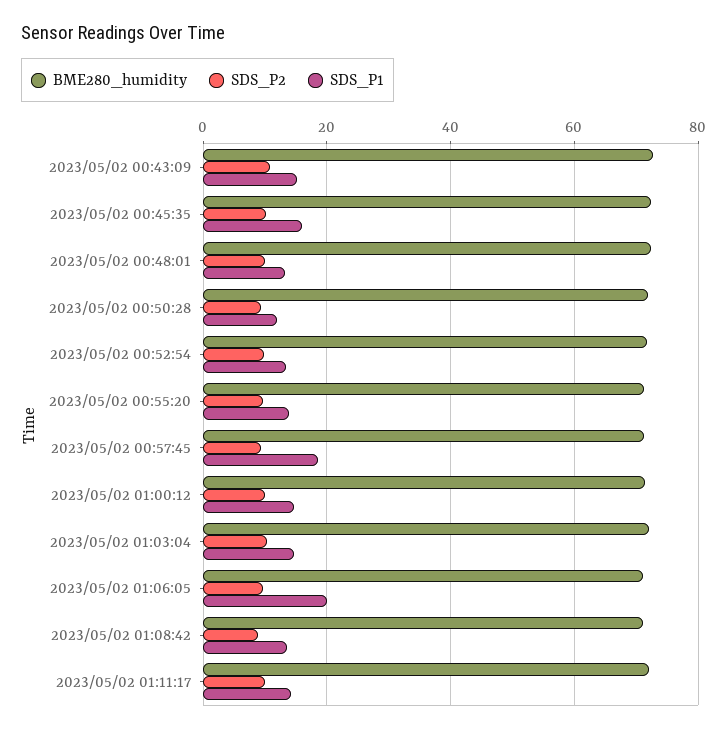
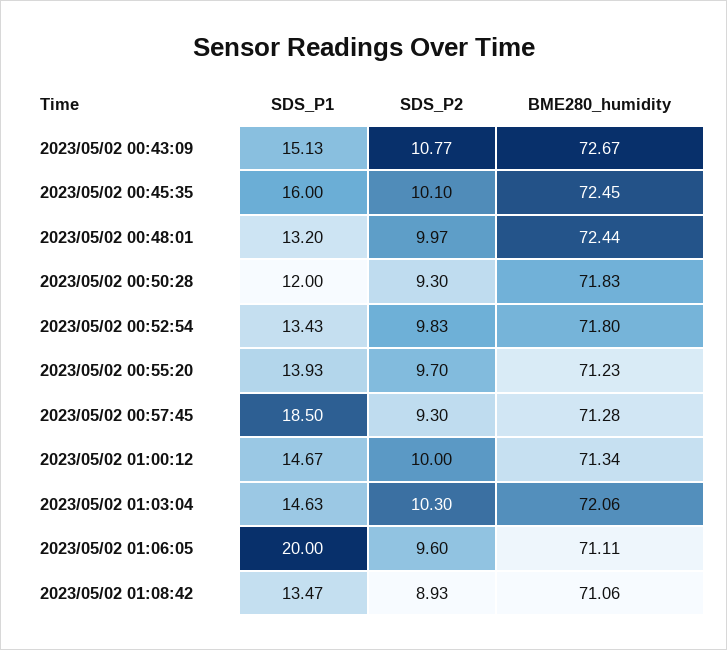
  {
    "BME280_humidity": {
      "2023/05/02 00:43:09": 72.67,
      "2023/05/02 00:45:35": 72.45,
      "2023/05/02 00:48:01": 72.44,
      "2023/05/02 00:50:28": 71.83,
      "2023/05/02 00:52:54": 71.8,
      "2023/05/02 00:55:20": 71.23,
      "2023/05/02 00:57:45": 71.28,
      "2023/05/02 01:00:12": 71.34,
      "2023/05/02 01:03:04": 72.06,
      "2023/05/02 01:06:05": 71.11,
-     "2023/05/02 01:08:42": 71.06,
+     "2023/05/02 01:08:42": 71.06
-     "2023/05/02 01:11:17": 72
    },
    "SDS_P2": {
      "2023/05/02 00:43:09": 10.77,
      "2023/05/02 00:45:35": 10.1,
      "2023/05/02 00:48:01": 9.97,
      "2023/05/02 00:50:28": 9.3,
      "2023/05/02 00:52:54": 9.83,
      "2023/05/02 00:55:20": 9.7,
      "2023/05/02 00:57:45": 9.3,
      "2023/05/02 01:00:12": 10,
      "2023/05/02 01:03:04": 10.3,
      "2023/05/02 01:06:05": 9.6,
-     "2023/05/02 01:08:42": 8.93,
+     "2023/05/02 01:08:42": 8.93
-     "2023/05/02 01:11:17": 10
    },
    "SDS_P1": {
      "2023/05/02 00:43:09": 15.13,
      "2023/05/02 00:45:35": 16,
      "2023/05/02 00:48:01": 13.2,
      "2023/05/02 00:50:28": 12,
      "2023/05/02 00:52:54": 13.43,
      "2023/05/02 00:55:20": 13.93,
      "2023/05/02 00:57:45": 18.5,
      "2023/05/02 01:00:12": 14.67,
      "2023/05/02 01:03:04": 14.63,
      "2023/05/02 01:06:05": 20,
-     "2023/05/02 01:08:42": 13.47,
+     "2023/05/02 01:08:42": 13.47
-     "2023/05/02 01:11:17": 14
    }
  }

